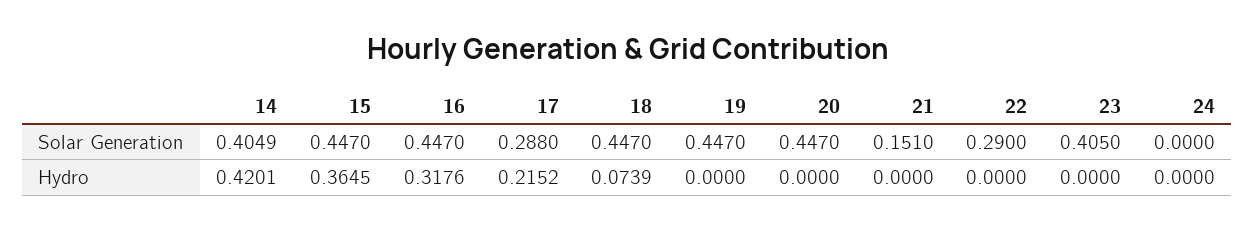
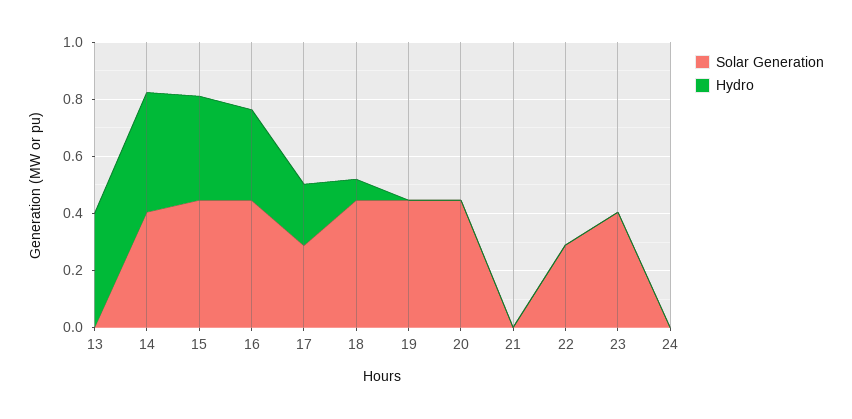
  {
    "Solar Generation": {
      "14": 0.4049,
      "15": 0.447,
      "16": 0.447,
      "17": 0.288,
      "18": 0.447,
      "19": 0.447,
      "20": 0.447,
-     "21": 0.151,
+     "21": 0,
      "22": 0.29,
      "23": 0.405,
-     "24": 0
+     "24": 0,
+     "13": 0
    },
    "Hydro": {
      "14": 0.4201,
      "15": 0.3645,
      "16": 0.3176,
      "17": 0.2152,
      "18": 0.0739,
      "19": 0,
      "20": 0,
      "21": 0,
      "22": 0,
      "23": 0,
-     "24": 0
+     "24": 0,
+     "13": 0.4
    }
  }

